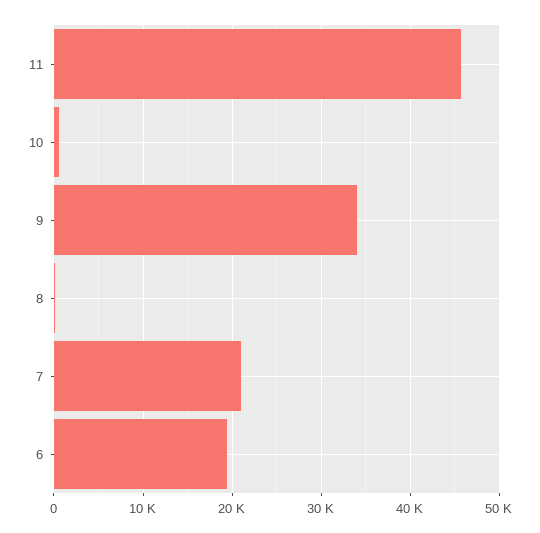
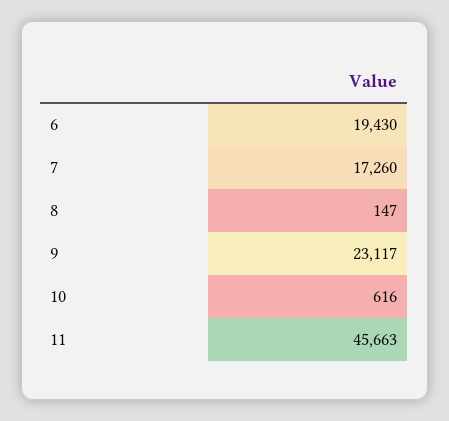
  {
    "11": 45663,
    "10": 616,
-   "9": 34000,
+   "9": 23117,
    "8": 147,
-   "7": 21000,
+   "7": 17260,
    "6": 19430
  }

